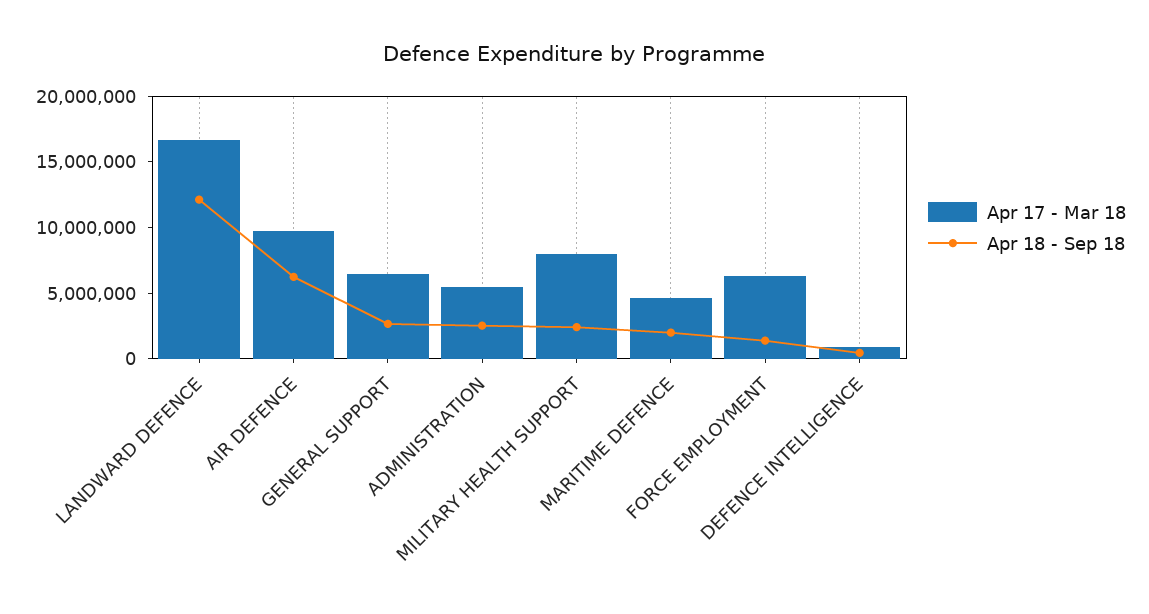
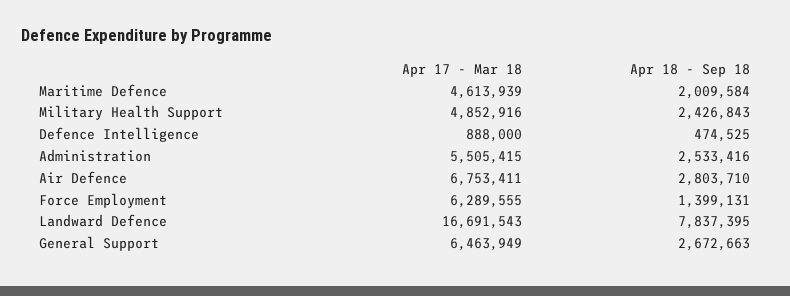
  {
    "Apr 17 - Mar 18": {
      "LANDWARD DEFENCE": 16691543,
-     "AIR DEFENCE": 10000000,
+     "AIR DEFENCE": 6753411,
      "GENERAL SUPPORT": 6463949,
      "ADMINISTRATION": 5505415,
-     "MILITARY HEALTH SUPPORT": 8000000,
+     "MILITARY HEALTH SUPPORT": 4852916,
      "MARITIME DEFENCE": 4613939,
      "FORCE EMPLOYMENT": 6289555,
      "DEFENCE INTELLIGENCE": 888000
    },
    "Apr 18 - Sep 18": {
-     "LANDWARD DEFENCE": 12000000,
+     "LANDWARD DEFENCE": 7837395,
-     "AIR DEFENCE": 6000000,
+     "AIR DEFENCE": 2803710,
      "GENERAL SUPPORT": 2672663,
      "ADMINISTRATION": 2533416,
      "MILITARY HEALTH SUPPORT": 2426843,
      "MARITIME DEFENCE": 2009584,
      "FORCE EMPLOYMENT": 1399131,
      "DEFENCE INTELLIGENCE": 474525
    }
  }

